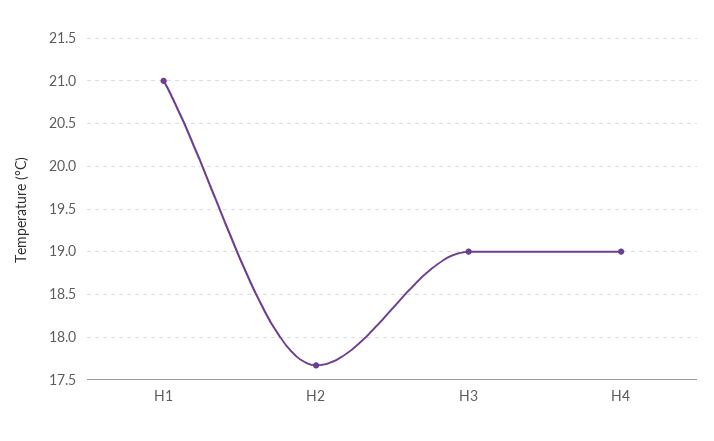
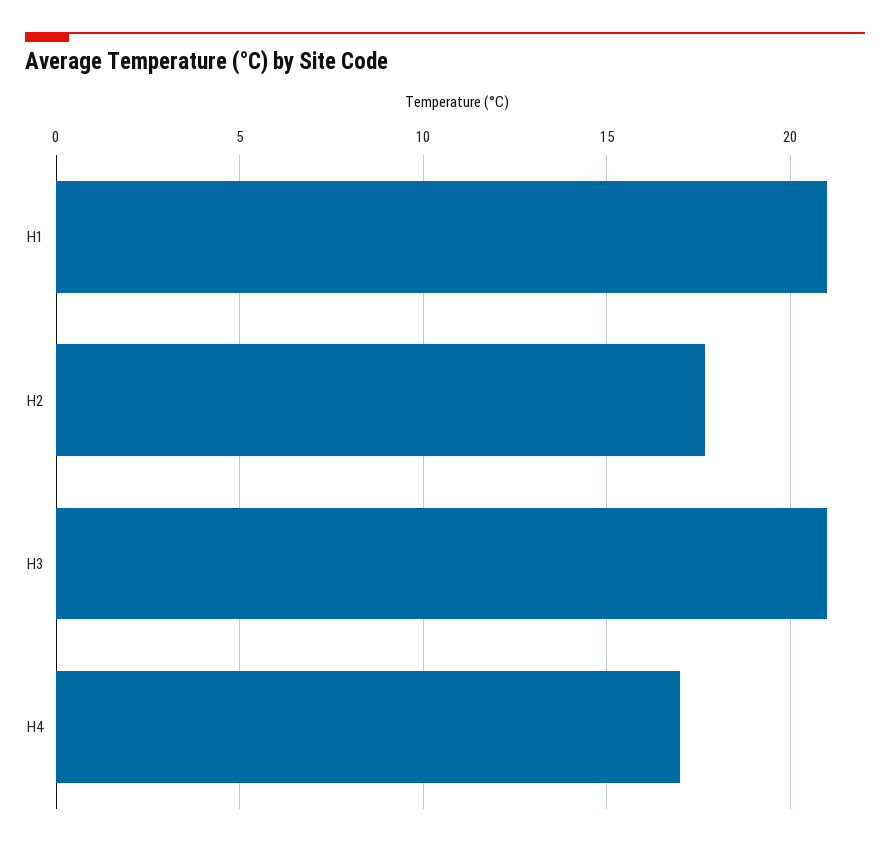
  {
    "H1": 21,
    "H2": 17.7,
-   "H3": 19,
+   "H3": 21,
-   "H4": 19
+   "H4": 17
  }

